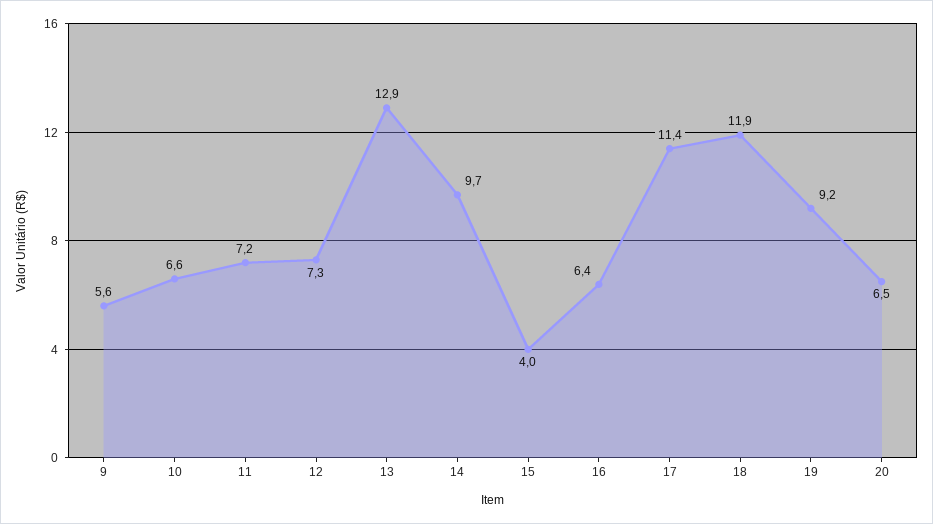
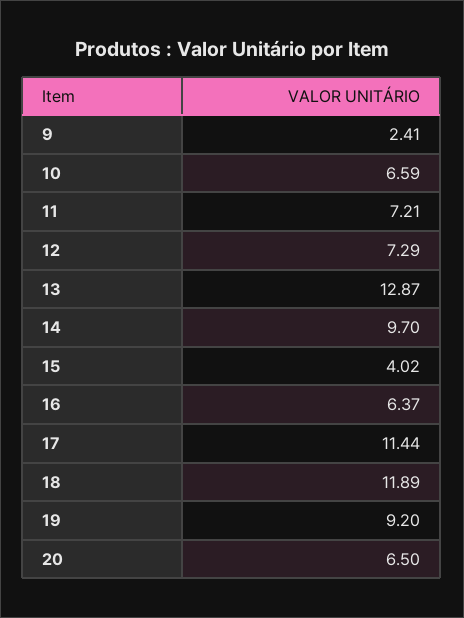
  {
-   "9": 5.6,
+   "9": 2.41,
    "10": 6.59,
    "11": 7.21,
    "12": 7.29,
    "13": 12.87,
    "14": 9.7,
    "15": 4.02,
    "16": 6.37,
    "17": 11.44,
    "18": 11.89,
    "19": 9.2,
    "20": 6.5
  }

